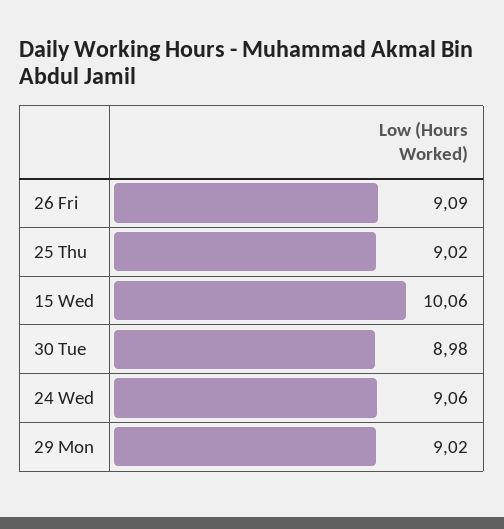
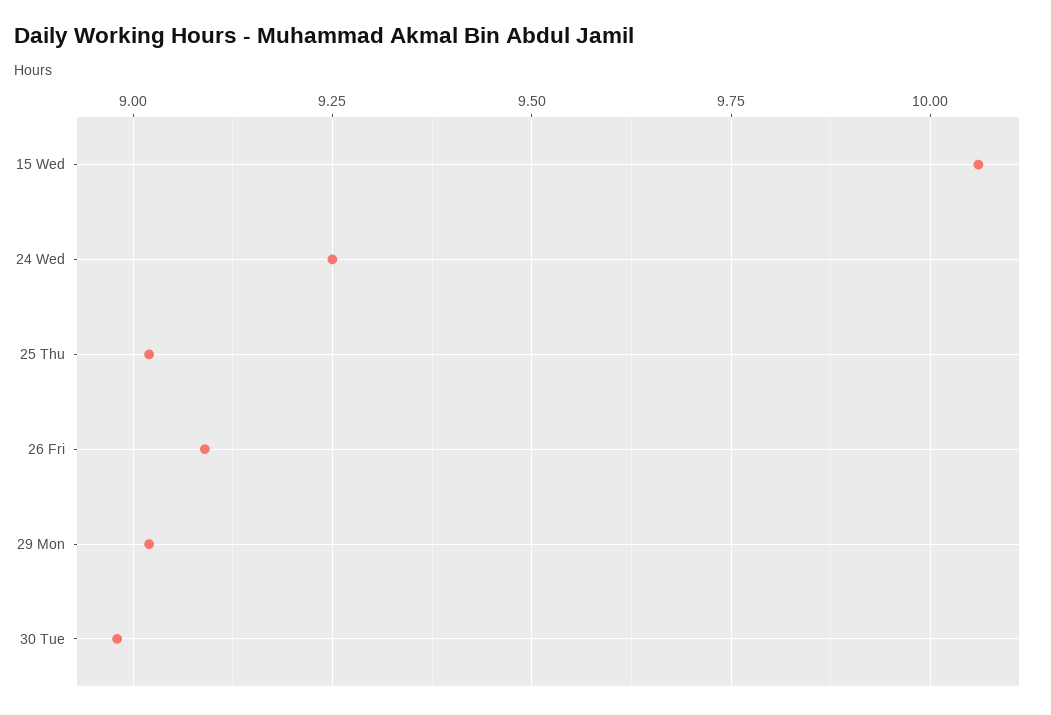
  {
    "26 Fri": 9.09,
    "25 Thu": 9.02,
    "15 Wed": 10.06,
    "30 Tue": 8.98,
-   "24 Wed": 9.06,
+   "24 Wed": 9.25,
    "29 Mon": 9.02
  }

